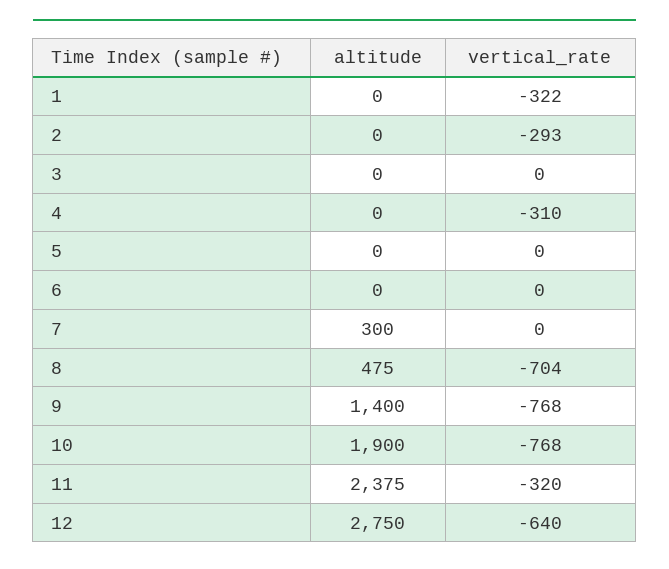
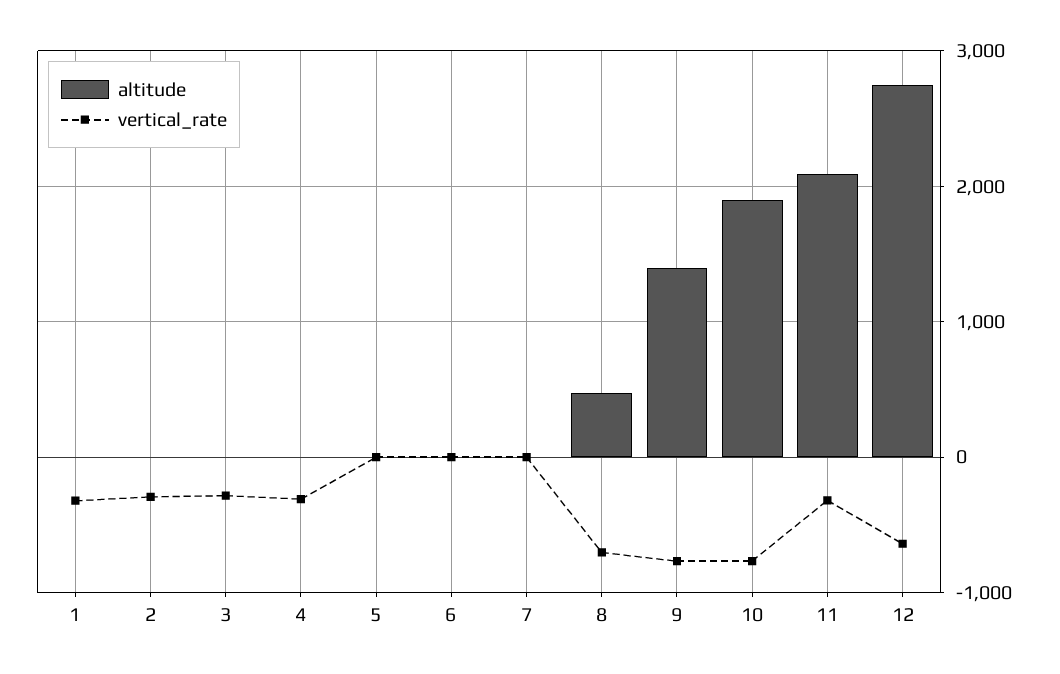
  {
    "altitude": {
      "1": 0,
      "2": 0,
      "3": 0,
      "4": 0,
      "5": 0,
      "6": 0,
-     "7": 300,
+     "7": 0,
      "8": 475,
      "9": 1400,
      "10": 1900,
-     "11": 2375,
+     "11": 2100,
      "12": 2750
    },
    "vertical_rate": {
      "1": -322,
      "2": -293,
-     "3": 0,
+     "3": -300,
      "4": -310,
      "5": 0,
      "6": 0,
      "7": 0,
      "8": -704,
      "9": -768,
      "10": -768,
      "11": -320,
      "12": -640
    }
  }

